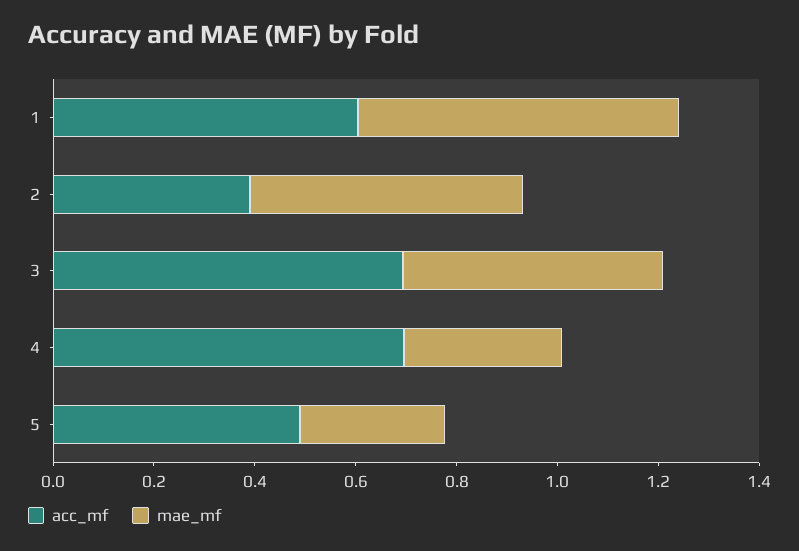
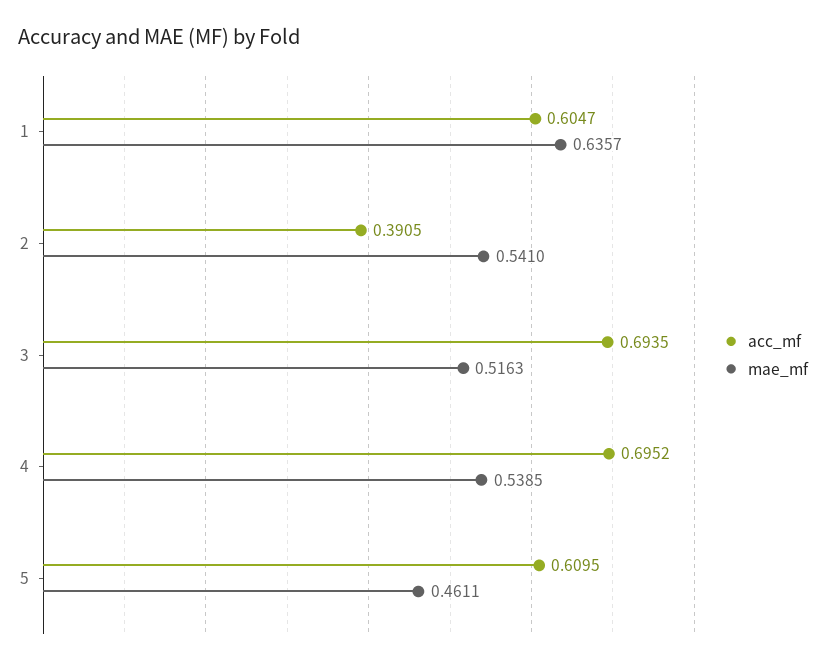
  {
    "acc_mf": {
      "1": 0.6047,
      "2": 0.3905,
      "3": 0.6935,
      "4": 0.6952,
-     "5": 0.5
+     "5": 0.6095
    },
    "mae_mf": {
      "1": 0.6357,
      "2": 0.541,
      "3": 0.5163,
-     "4": 0.3,
+     "4": 0.5385,
-     "5": 0.3
+     "5": 0.4611
    }
  }

